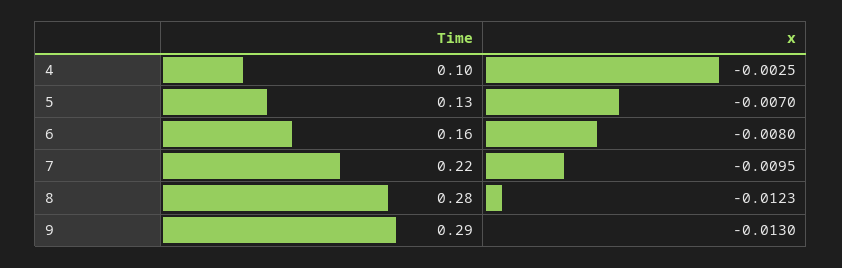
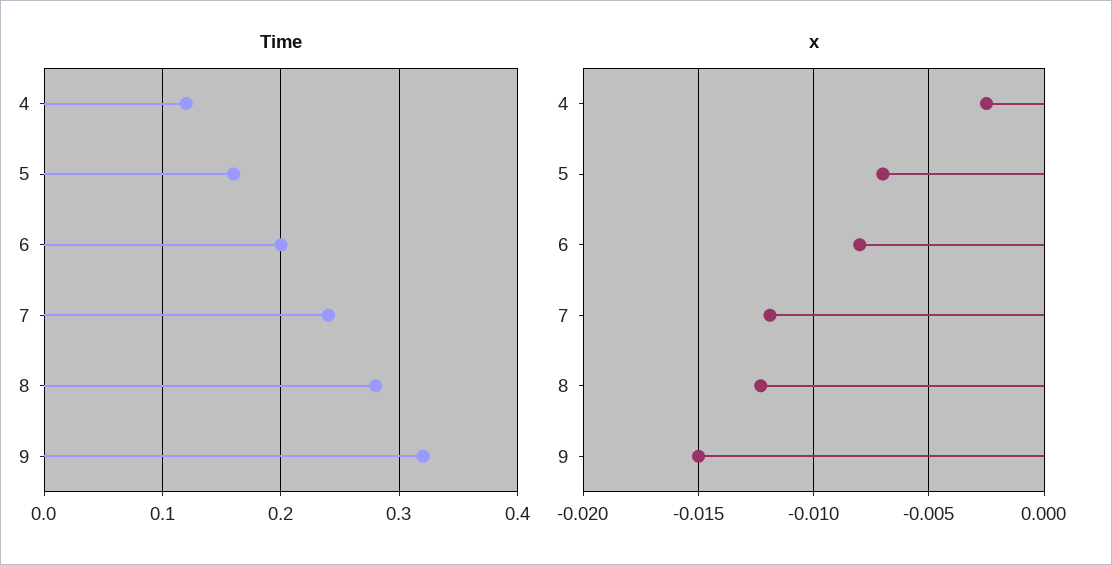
  {
    "Time": {
-     "4": 0.1,
+     "4": 0.12,
-     "5": 0.13,
+     "5": 0.16,
-     "6": 0.16,
+     "6": 0.2,
-     "7": 0.22,
+     "7": 0.24,
      "8": 0.28,
-     "9": 0.29
+     "9": 0.32
    },
    "x": {
      "4": -0.0025,
      "5": -0.007,
      "6": -0.008,
-     "7": -0.0095,
+     "7": -0.012,
      "8": -0.0123,
-     "9": -0.013
+     "9": -0.015
    }
  }

